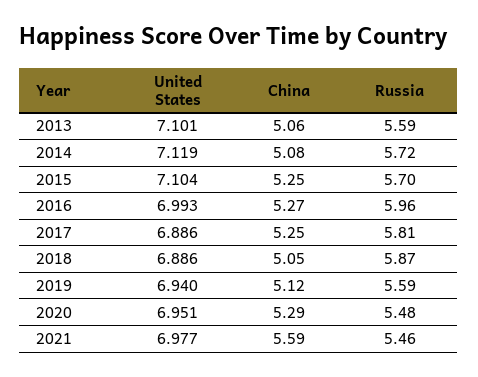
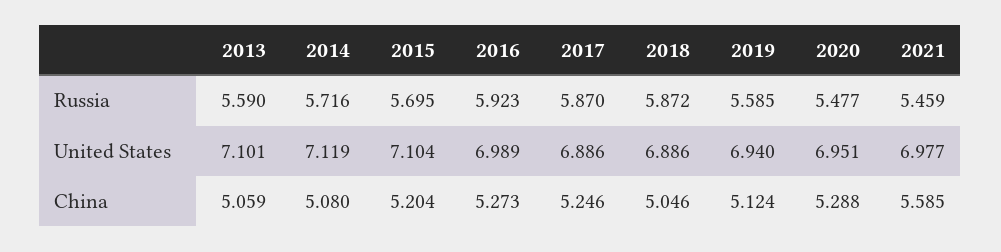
  {
    "United States": {
      "2013": 7.101,
      "2014": 7.119,
      "2015": 7.104,
-     "2016": 6.993,
+     "2016": 6.989,
      "2017": 6.886,
      "2018": 6.886,
      "2019": 6.94,
      "2020": 6.951,
      "2021": 6.977
    },
    "China": {
      "2013": 5.059,
      "2014": 5.08,
-     "2015": 5.25,
+     "2015": 5.204,
      "2016": 5.273,
      "2017": 5.246,
      "2018": 5.046,
      "2019": 5.124,
      "2020": 5.288,
      "2021": 5.585
    },
    "Russia": {
      "2013": 5.59,
      "2014": 5.716,
      "2015": 5.695,
-     "2016": 5.96,
+     "2016": 5.923,
-     "2017": 5.81,
+     "2017": 5.87,
      "2018": 5.872,
      "2019": 5.585,
      "2020": 5.477,
      "2021": 5.459
    }
  }

